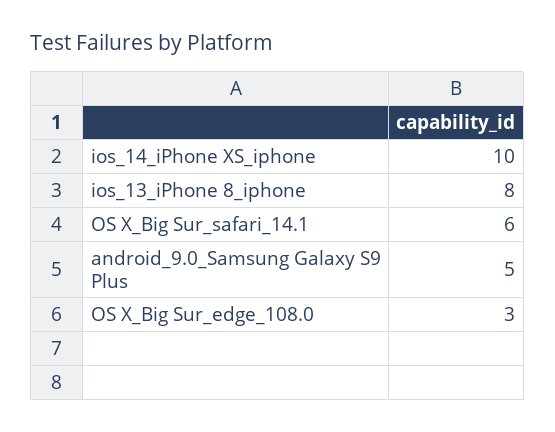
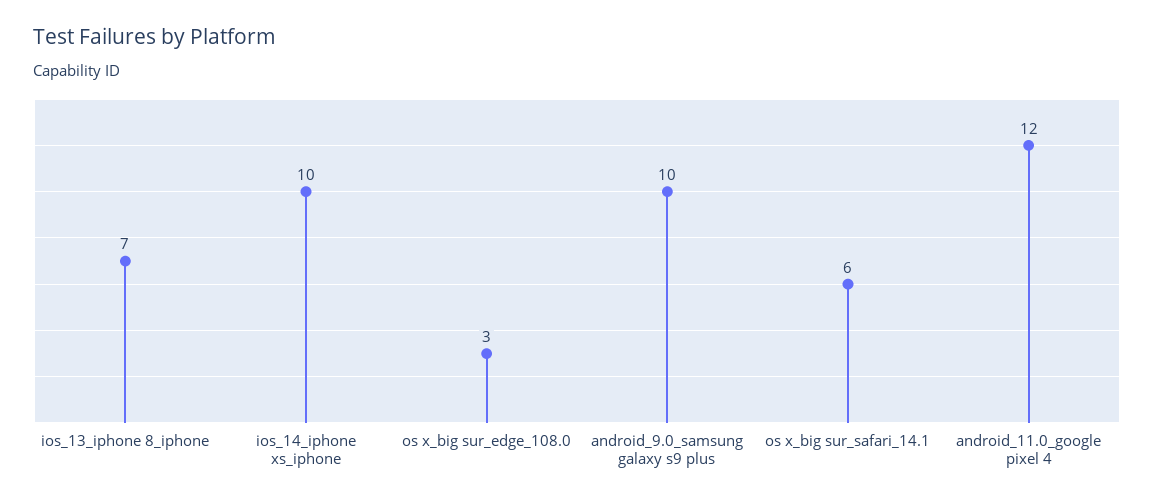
  {
    "ios_14_iPhone XS_iphone": 10,
-   "ios_13_iPhone 8_iphone": 8,
+   "ios_13_iPhone 8_iphone": 7,
    "OS X_Big Sur_safari_14.1": 6,
-   "android_9.0_Samsung Galaxy S9 Plus": 5,
+   "android_9.0_Samsung Galaxy S9 Plus": 10,
-   "OS X_Big Sur_edge_108.0": 3
+   "OS X_Big Sur_edge_108.0": 3,
+   "android_11.0_google pixel 4": 12
  }

